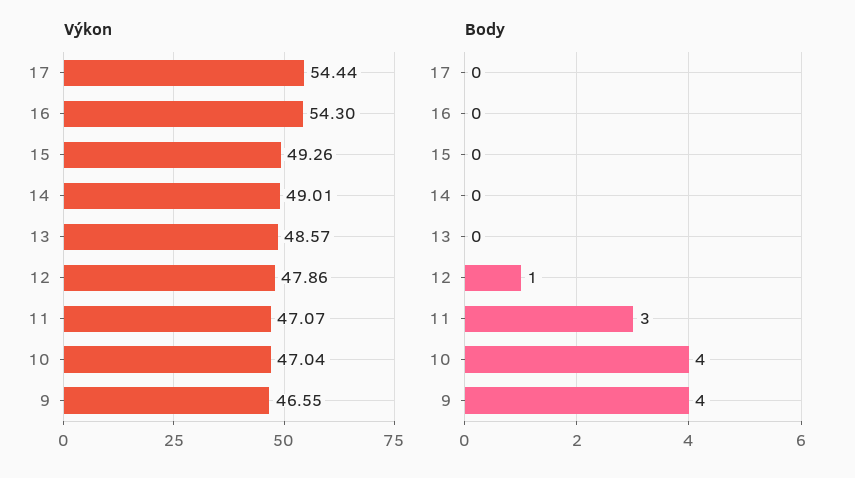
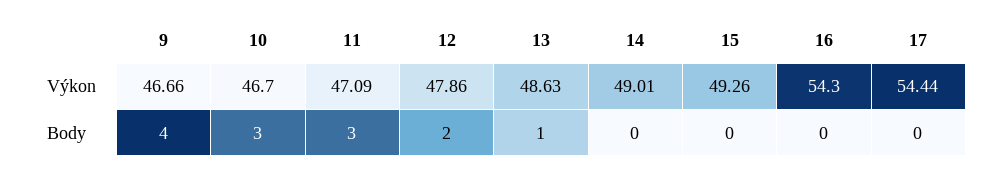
  {
    "Výkon": {
      "17": 54.44,
      "16": 54.3,
      "15": 49.26,
      "14": 49.01,
-     "13": 48.57,
+     "13": 48.63,
      "12": 47.86,
-     "11": 47.07,
+     "11": 47.09,
-     "10": 47.04,
+     "10": 46.7,
-     "9": 46.55
+     "9": 46.66
    },
    "Body": {
      "17": 0,
      "16": 0,
      "15": 0,
      "14": 0,
-     "13": 0,
+     "13": 1,
-     "12": 1,
+     "12": 2,
      "11": 3,
-     "10": 4,
+     "10": 3,
      "9": 4
    }
  }

